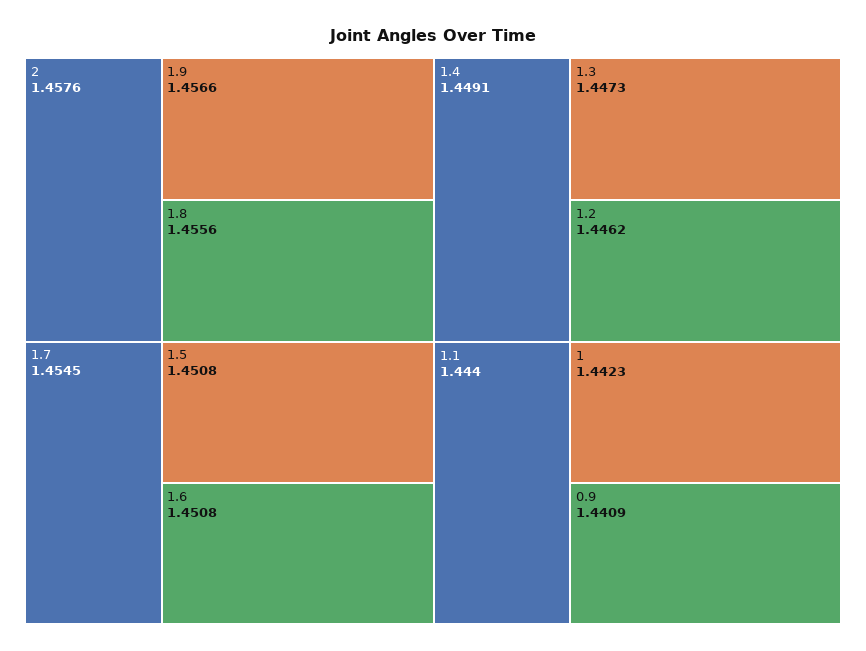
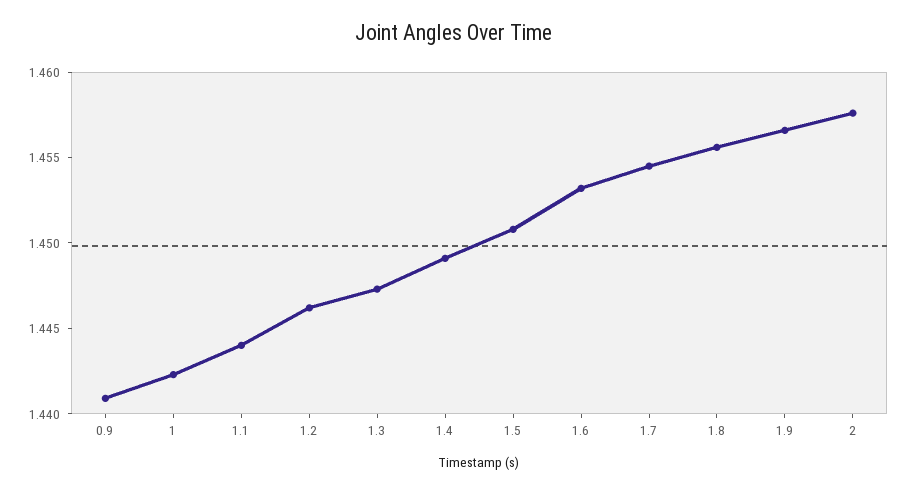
  {
    "2": 1.4576,
    "1.9": 1.4566,
    "1.8": 1.4556,
    "1.7": 1.4545,
    "1.5": 1.4508,
-   "1.6": 1.4508,
+   "1.6": 1.453,
    "1.4": 1.4491,
    "1.3": 1.4473,
    "1.2": 1.4462,
    "1.1": 1.444,
    "1": 1.4423,
    "0.9": 1.4409
  }

